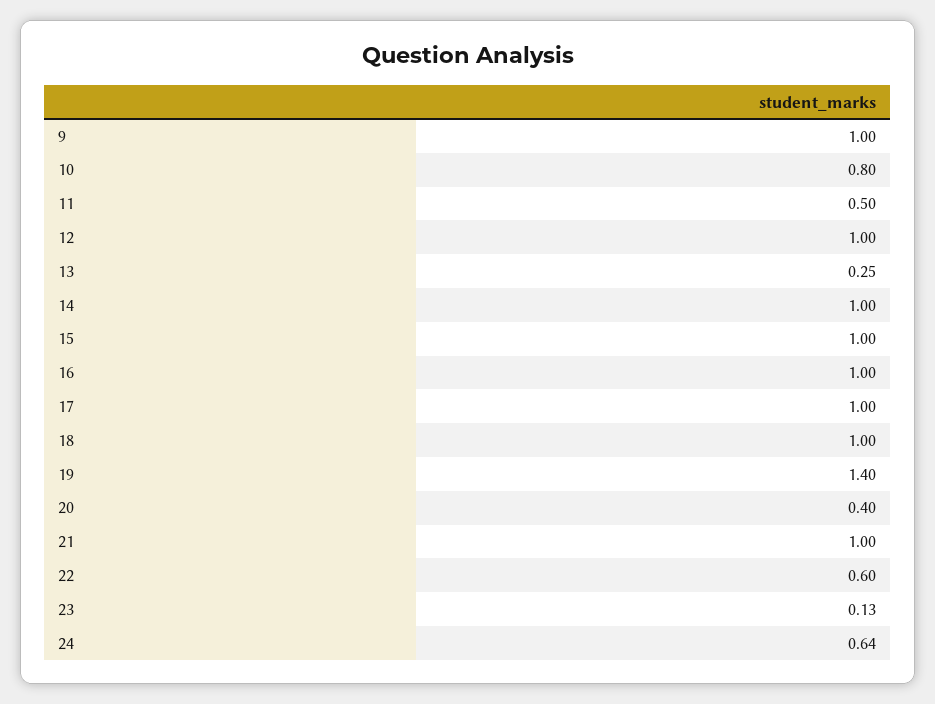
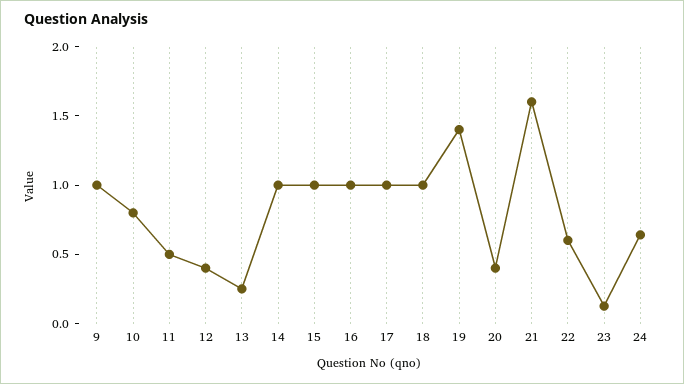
  {
    "9": 1,
    "10": 0.8,
    "11": 0.5,
-   "12": 1,
+   "12": 0.4,
    "13": 0.25,
    "14": 1,
    "15": 1,
    "16": 1,
    "17": 1,
    "18": 1,
    "19": 1.4,
    "20": 0.4,
-   "21": 1,
+   "21": 1.6,
    "22": 0.6,
    "23": 0.13,
    "24": 0.64
  }

